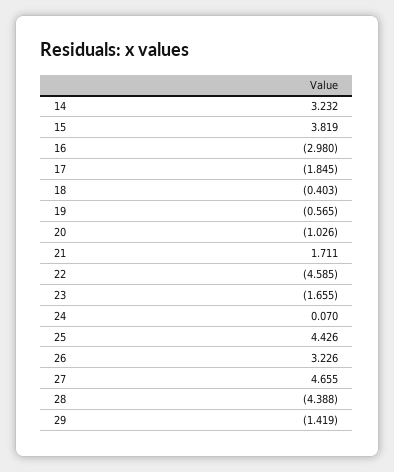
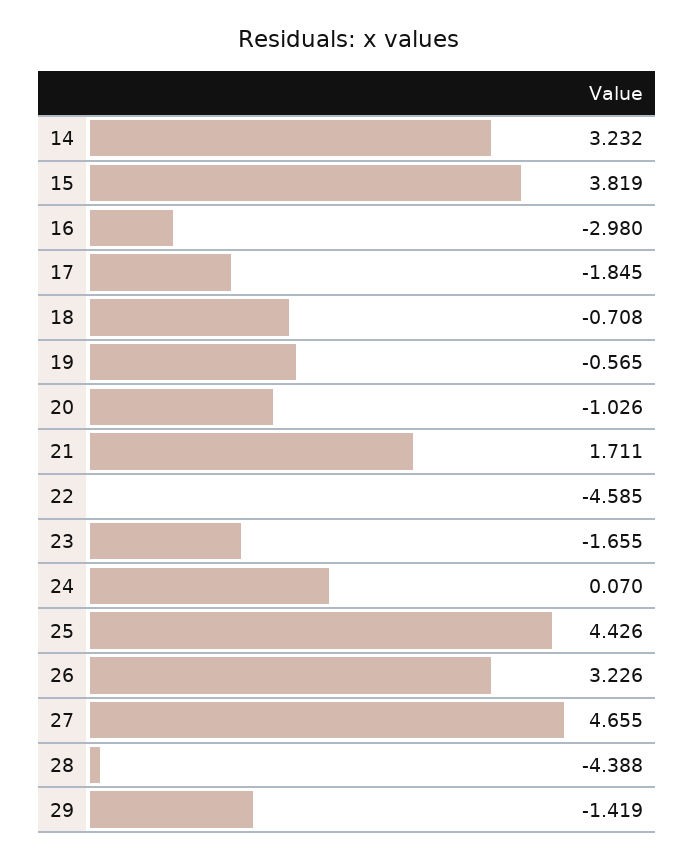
  {
    "14": 3.232,
    "15": 3.819,
    "16": -2.98,
    "17": -1.845,
-   "18": -0.403,
+   "18": -0.708,
    "19": -0.565,
    "20": -1.026,
    "21": 1.711,
    "22": -4.585,
    "23": -1.655,
    "24": 0.07,
    "25": 4.426,
    "26": 3.226,
    "27": 4.655,
    "28": -4.388,
    "29": -1.419
  }

